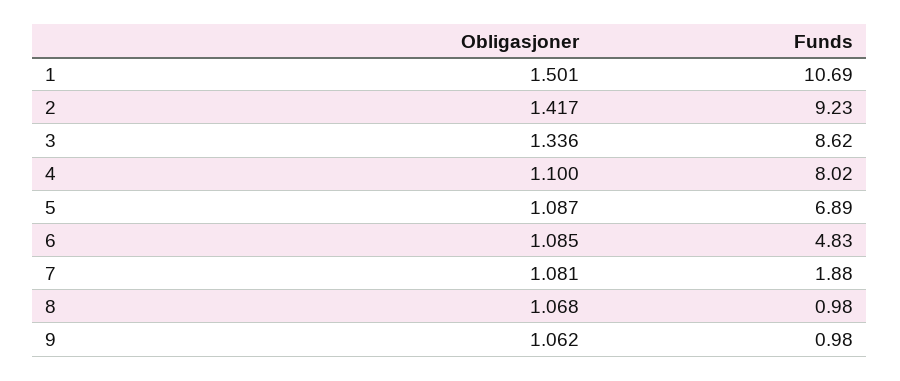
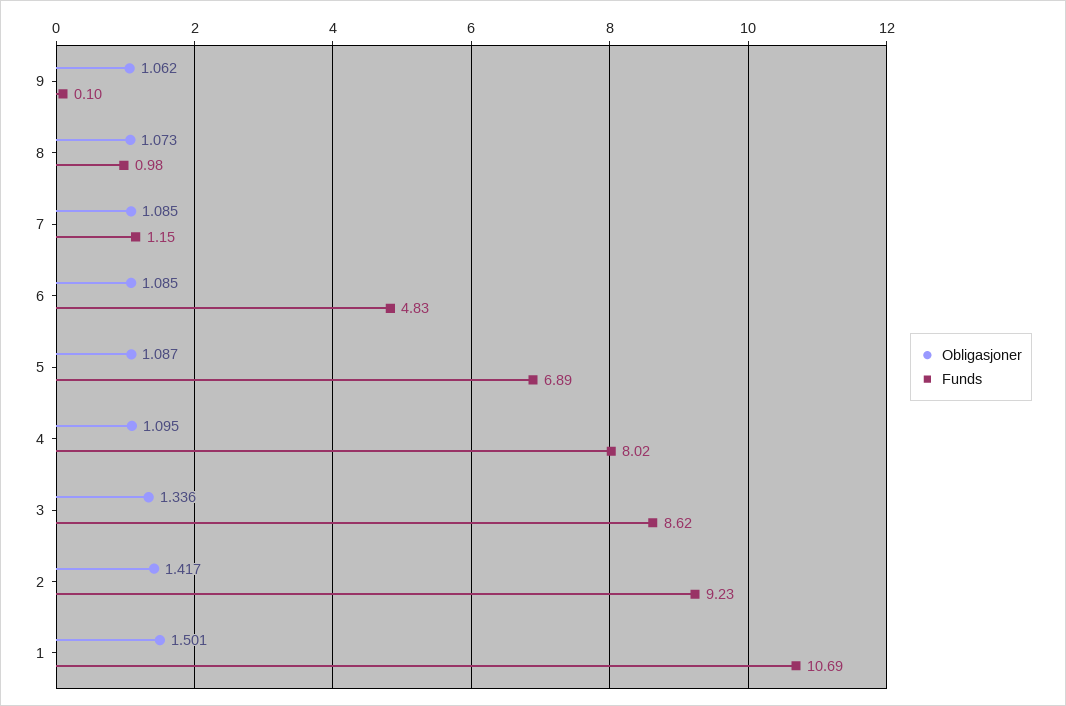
  {
    "Obligasjoner": {
      "1": 1.501,
      "2": 1.417,
      "3": 1.336,
-     "4": 1.1,
+     "4": 1.095,
      "5": 1.087,
      "6": 1.085,
-     "7": 1.081,
+     "7": 1.085,
-     "8": 1.068,
+     "8": 1.073,
      "9": 1.062
    },
    "Funds": {
      "1": 10.69,
      "2": 9.23,
      "3": 8.62,
      "4": 8.02,
      "5": 6.89,
      "6": 4.83,
-     "7": 1.88,
+     "7": 1.15,
      "8": 0.98,
-     "9": 0.98
+     "9": 0.1
    }
  }

